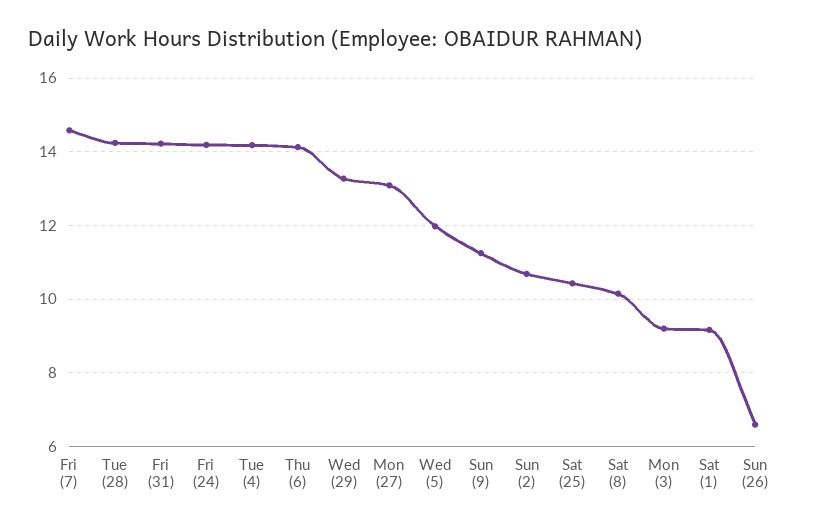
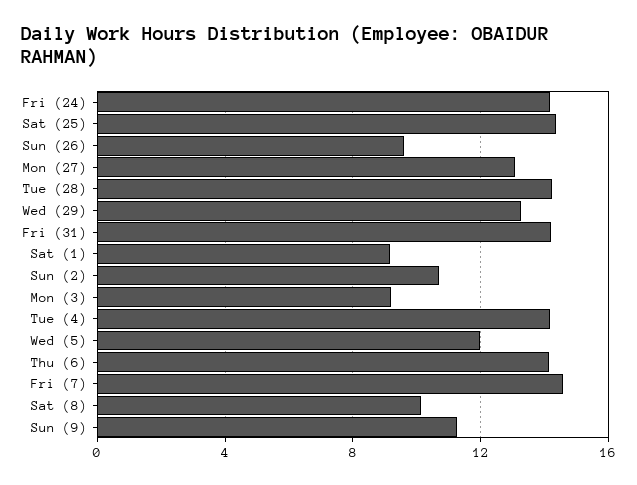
  {
    "Fri (7)": 14.6,
    "Tue (28)": 14.2,
    "Fri (31)": 14.2,
    "Fri (24)": 14.2,
    "Tue (4)": 14.2,
    "Thu (6)": 14.2,
    "Wed (29)": 13.2,
    "Mon (27)": 13,
    "Wed (5)": 12,
    "Sun (9)": 11.2,
    "Sun (2)": 10.6,
-   "Sat (25)": 10.4,
+   "Sat (25)": 14.5,
    "Sat (8)": 10.2,
    "Mon (3)": 9.2,
    "Sat (1)": 9.2,
-   "Sun (26)": 6.6
+   "Sun (26)": 9.5
  }

